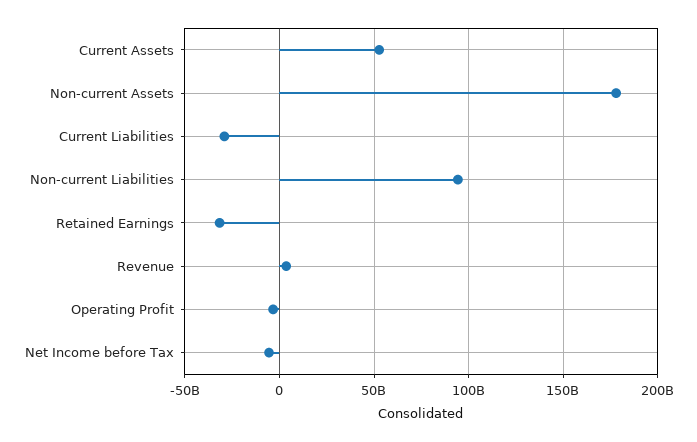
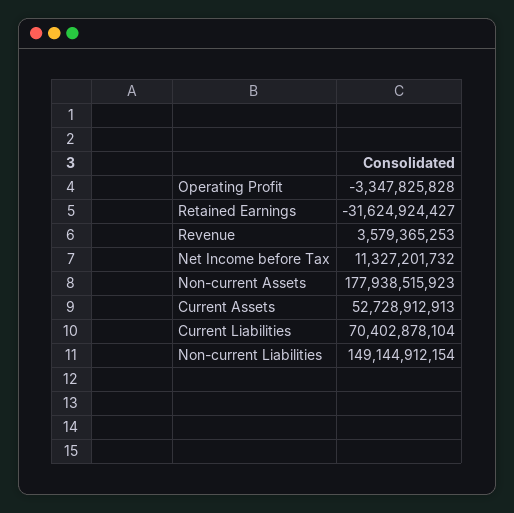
  {
    "Current Assets": 52728912913,
    "Non-current Assets": 177938515923,
-   "Current Liabilities": -30000000000,
+   "Current Liabilities": 70402878104,
-   "Non-current Liabilities": 95000000000,
+   "Non-current Liabilities": 149144912154,
    "Retained Earnings": -31624924427,
    "Revenue": 3579365253,
    "Operating Profit": -3347825828,
-   "Net Income before Tax": -5000000000
+   "Net Income before Tax": 11327201732
  }

